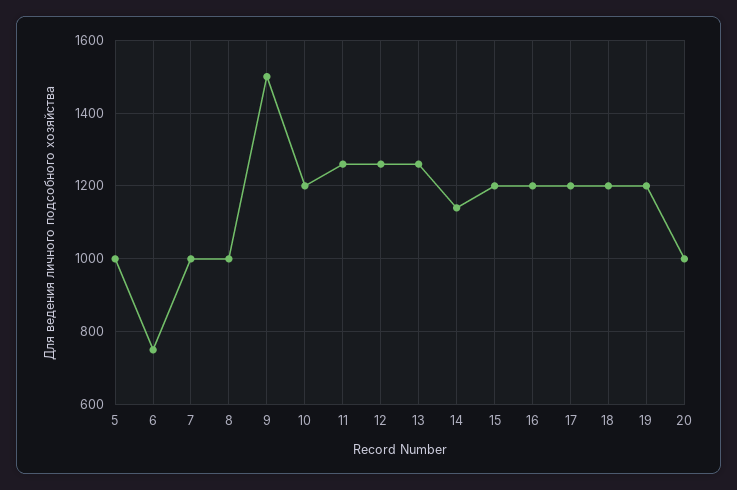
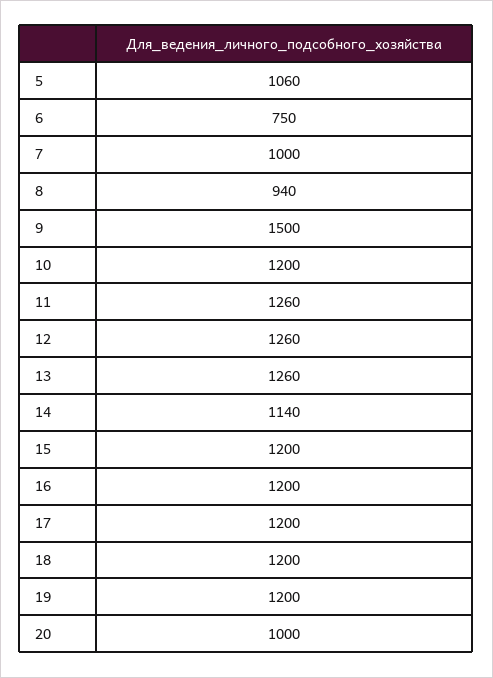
  {
-   "5": 1000,
+   "5": 1060,
    "6": 750,
    "7": 1000,
-   "8": 1000,
+   "8": 940,
    "9": 1500,
    "10": 1200,
    "11": 1260,
    "12": 1260,
    "13": 1260,
    "14": 1140,
    "15": 1200,
    "16": 1200,
    "17": 1200,
    "18": 1200,
    "19": 1200,
    "20": 1000
  }

